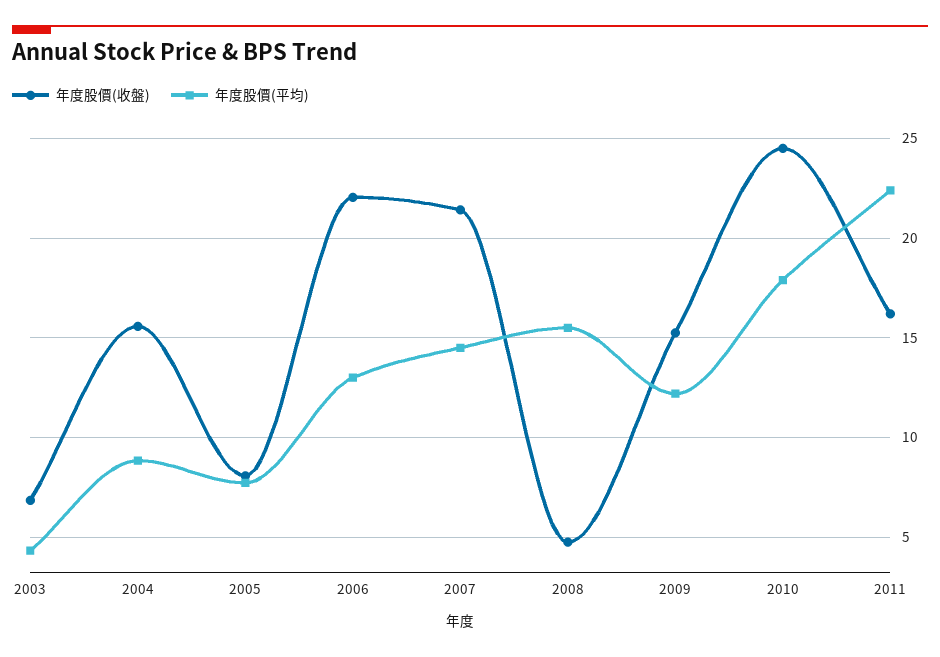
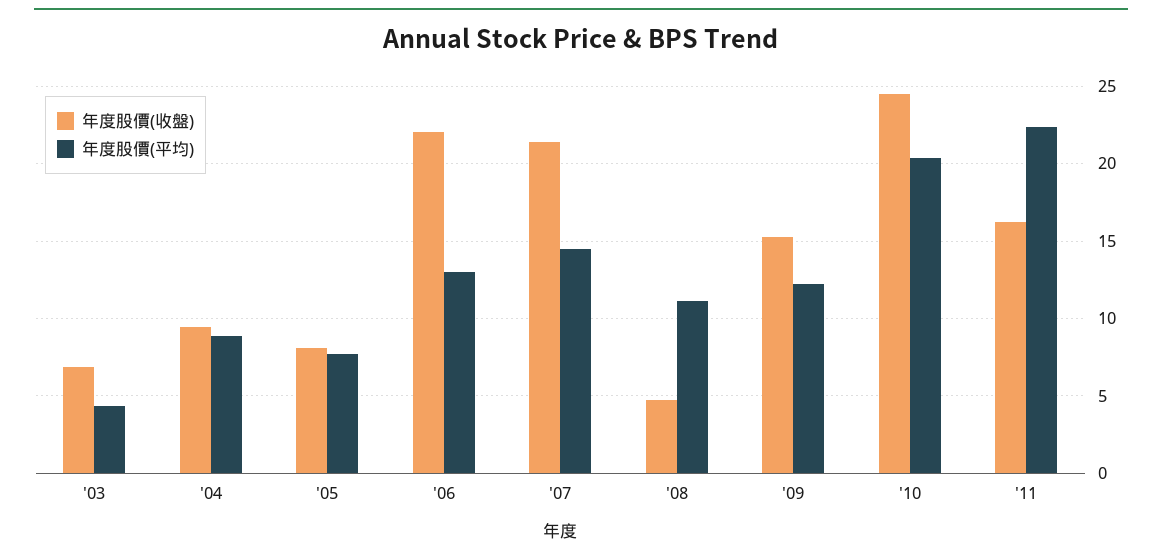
  {
    "年度股價(收盤)": {
      "2003": 7,
-     "2004": 15.5,
+     "2004": 9.5,
      "2005": 8,
      "2006": 22,
      "2007": 21.5,
      "2008": 5,
      "2009": 15.5,
      "2010": 24.5,
      "2011": 16
    },
    "年度股價(平均)": {
      "2003": 4.5,
      "2004": 9,
      "2005": 7.5,
      "2006": 13,
      "2007": 14.5,
-     "2008": 15.5,
+     "2008": 11,
      "2009": 12,
-     "2010": 18,
+     "2010": 20.5,
      "2011": 22.5
    }
  }

